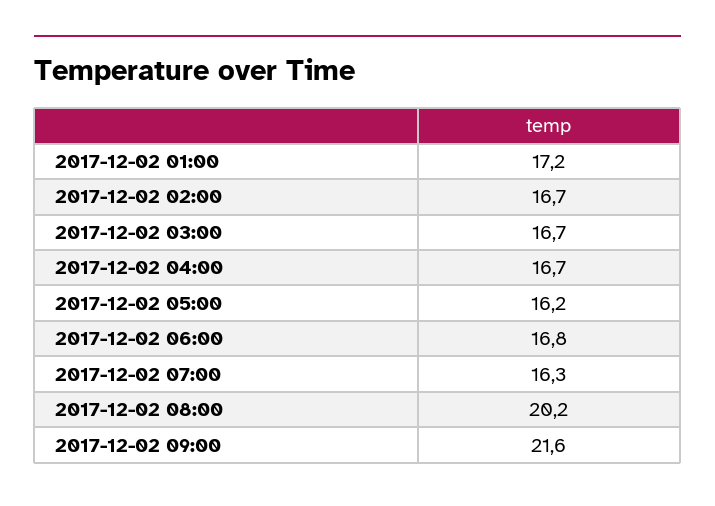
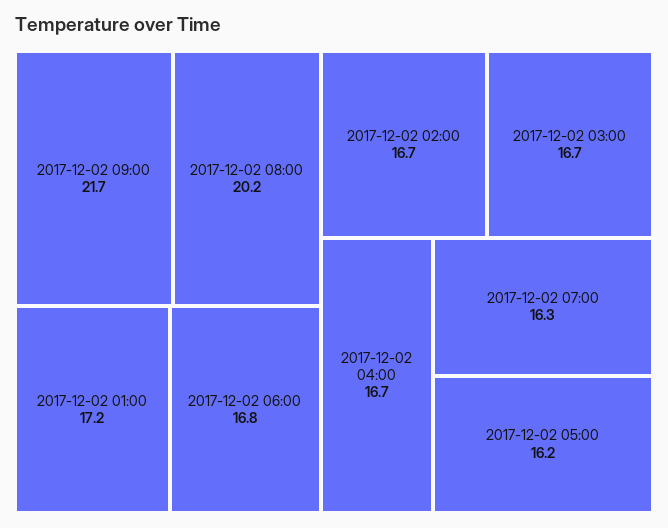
  {
    "2017-12-02 01:00": 17.2,
    "2017-12-02 02:00": 16.7,
    "2017-12-02 03:00": 16.7,
    "2017-12-02 04:00": 16.7,
    "2017-12-02 05:00": 16.2,
    "2017-12-02 06:00": 16.8,
    "2017-12-02 07:00": 16.3,
    "2017-12-02 08:00": 20.2,
-   "2017-12-02 09:00": 21.6
+   "2017-12-02 09:00": 21.7
  }

